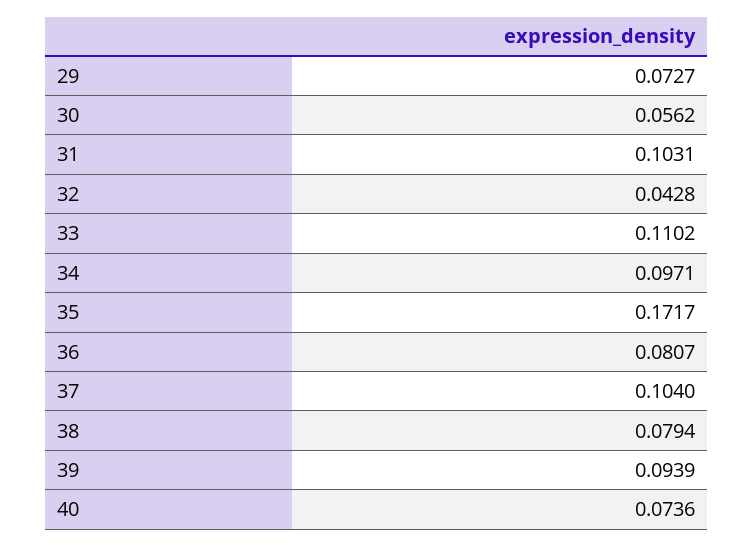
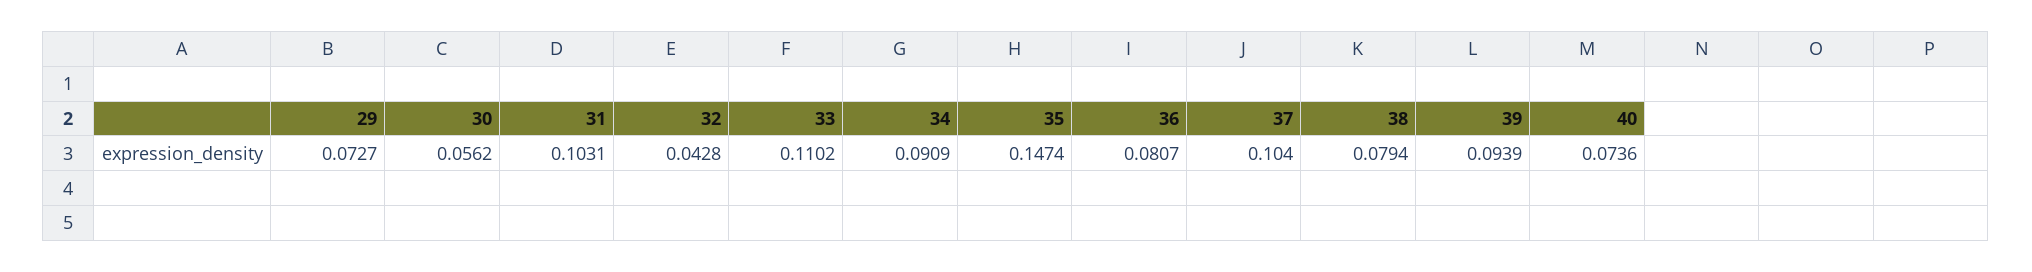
  {
    "29": 0.0727,
    "30": 0.0562,
    "31": 0.1031,
    "32": 0.0428,
    "33": 0.1102,
-   "34": 0.0971,
+   "34": 0.0909,
-   "35": 0.1717,
+   "35": 0.1474,
    "36": 0.0807,
    "37": 0.104,
    "38": 0.0794,
    "39": 0.0939,
    "40": 0.0736
  }

